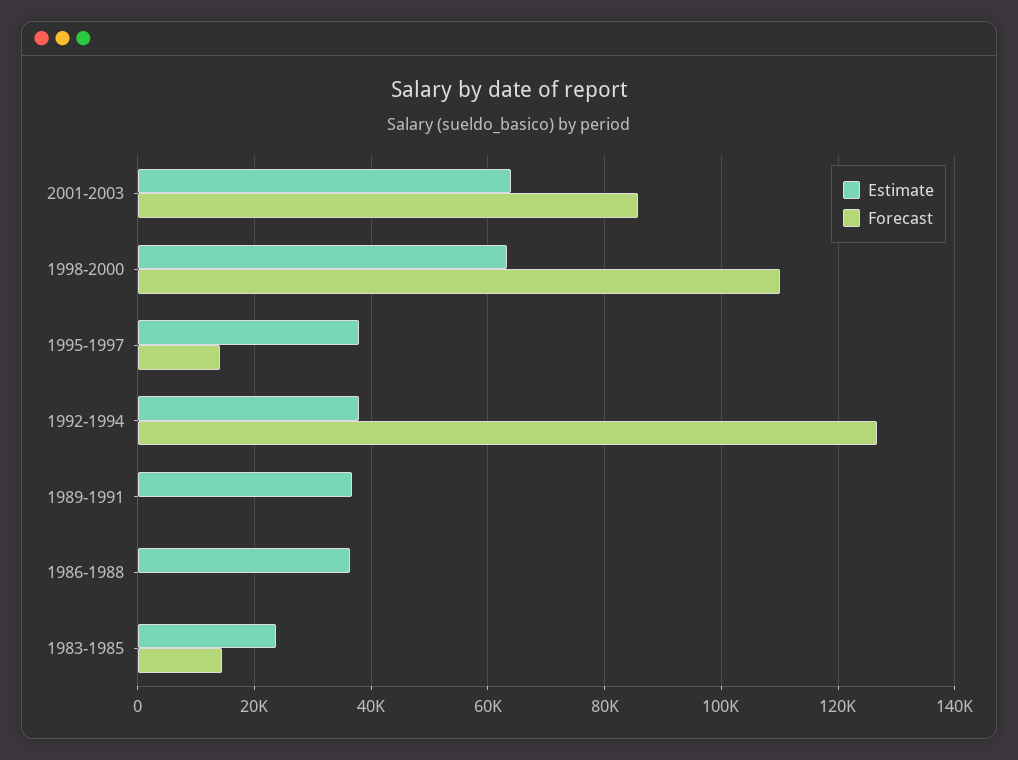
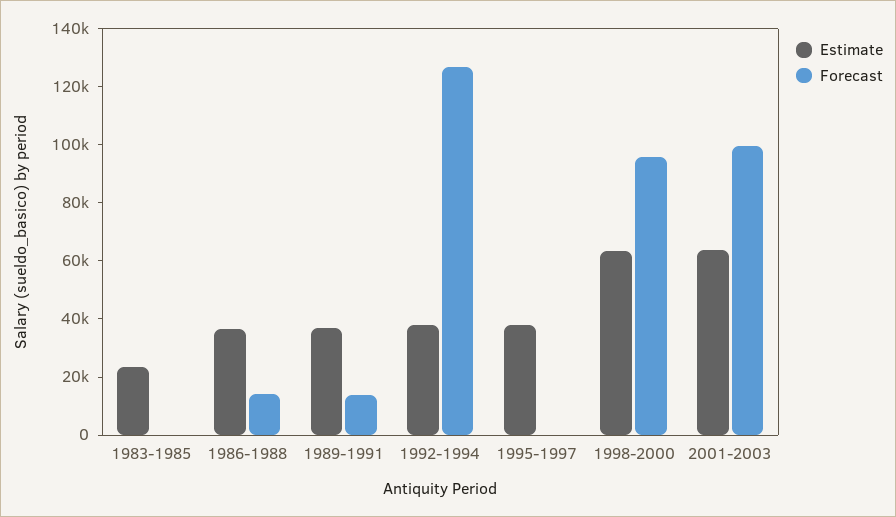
  {
    "Estimate": {
      "2001-2003": 64000,
      "1998-2000": 64000,
      "1995-1997": 38000,
      "1992-1994": 38000,
      "1989-1991": 36000,
      "1986-1988": 36000,
      "1983-1985": 24000
    },
    "Forecast": {
-     "2001-2003": 86000,
+     "2001-2003": 100000,
-     "1998-2000": 110000,
+     "1998-2000": 95000,
-     "1995-1997": 14000,
+     "1995-1997": 0,
      "1992-1994": 126000,
-     "1989-1991": 0,
+     "1989-1991": 15000,
-     "1986-1988": 0,
+     "1986-1988": 15000,
-     "1983-1985": 14000
+     "1983-1985": 0
    }
  }

